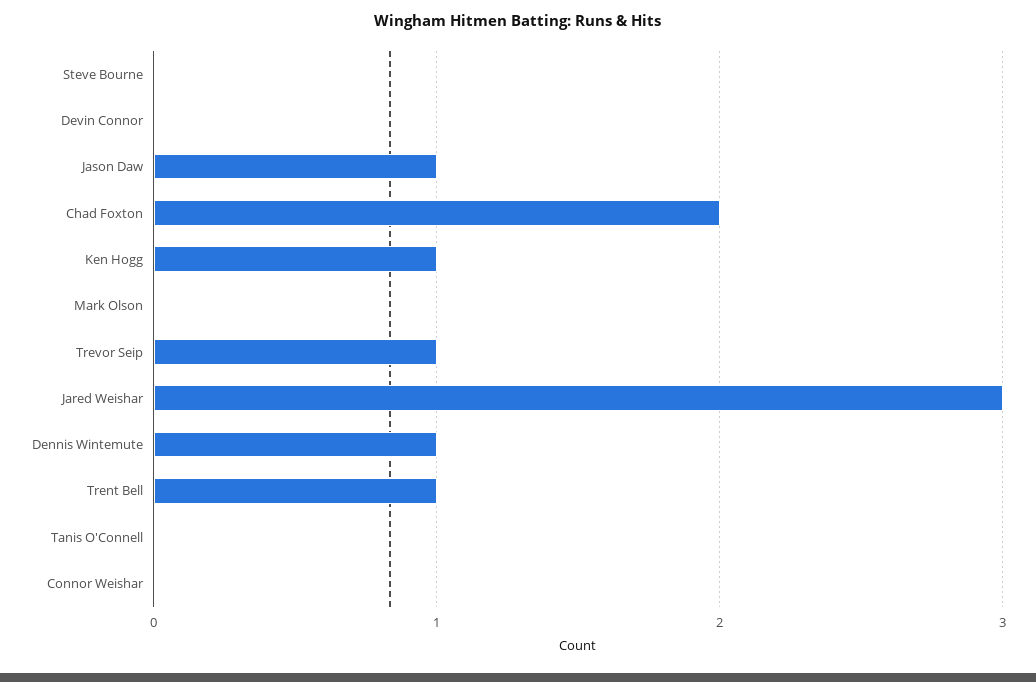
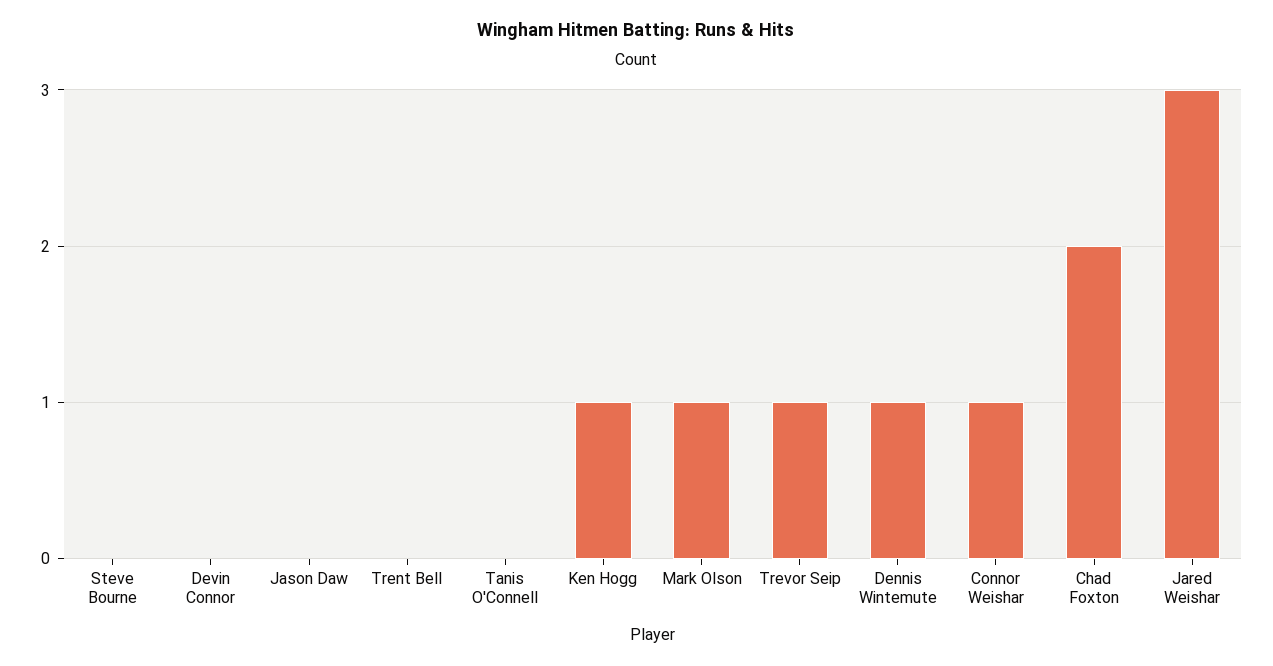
  {
    "Steve Bourne": 0,
    "Devin Connor": 0,
-   "Jason Daw": 1,
+   "Jason Daw": 0,
    "Chad Foxton": 2,
    "Ken Hogg": 1,
-   "Mark Olson": 0,
+   "Mark Olson": 1,
    "Trevor Seip": 1,
    "Jared Weishar": 3,
    "Dennis Wintemute": 1,
-   "Trent Bell": 1,
+   "Trent Bell": 0,
    "Tanis O'Connell": 0,
-   "Connor Weishar": 0
+   "Connor Weishar": 1
  }

